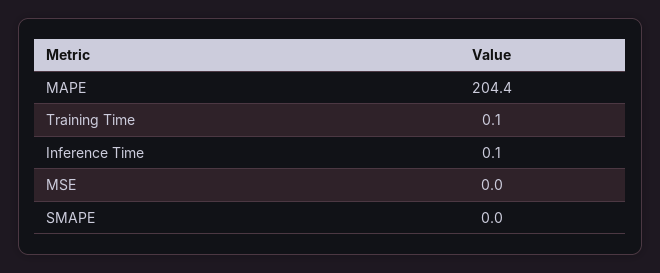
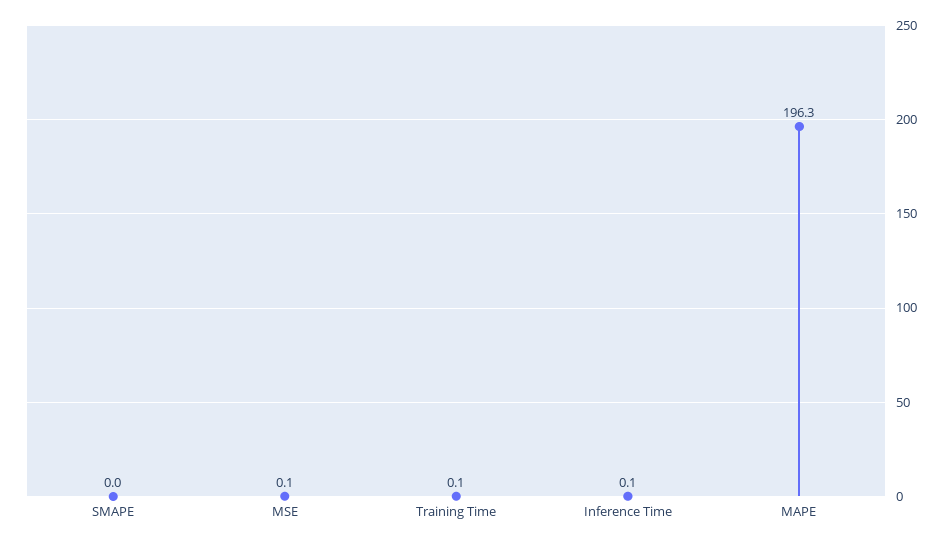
  {
-   "MAPE": 204.4,
+   "MAPE": 196.3,
    "Training Time": 0.1,
    "Inference Time": 0.1,
-   "MSE": 0,
+   "MSE": 0.1,
    "SMAPE": 0
  }

